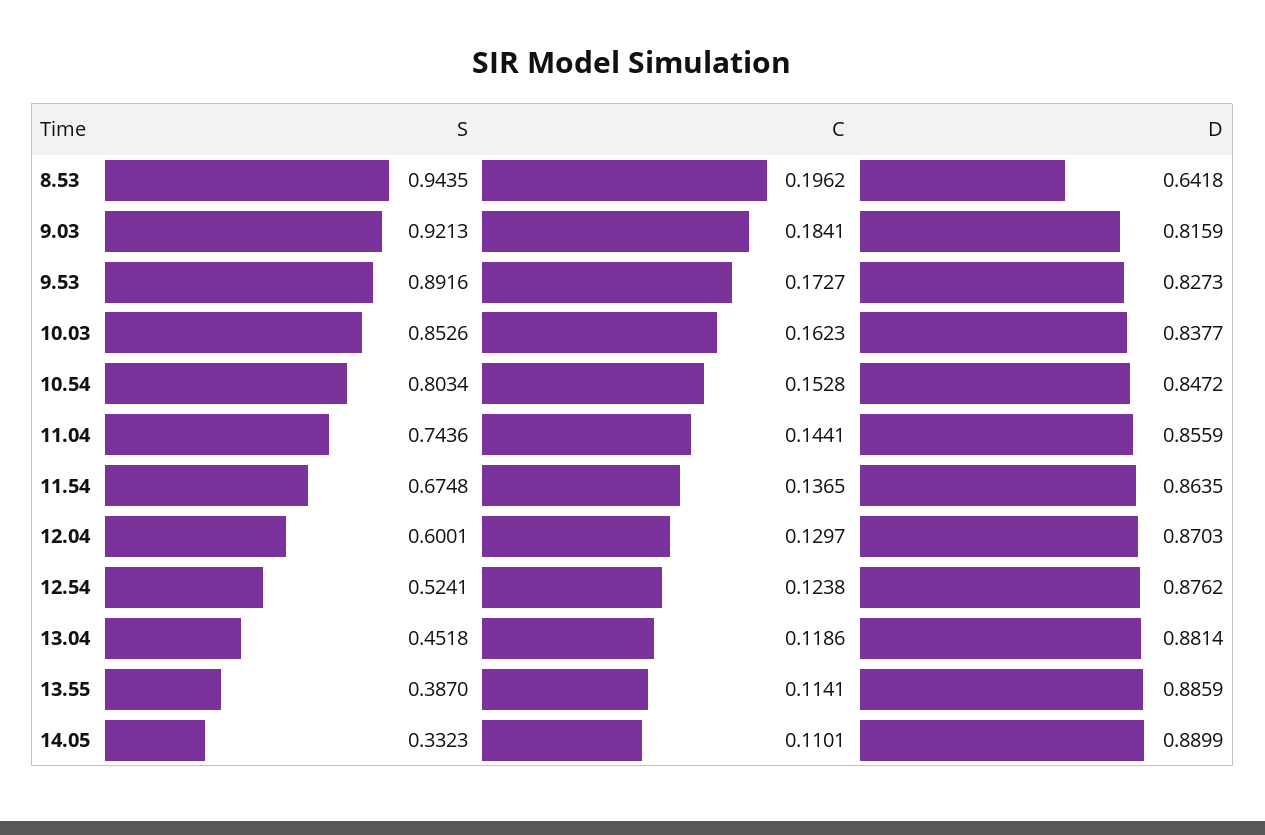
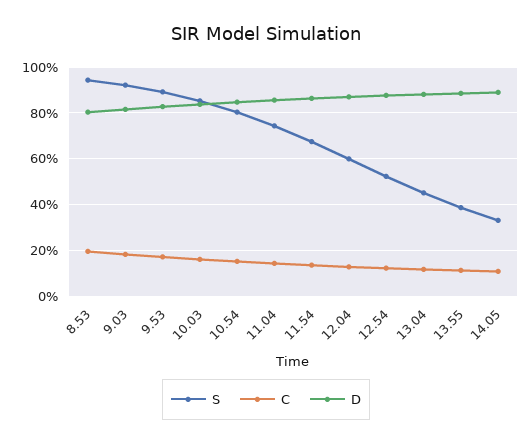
  {
    "S": {
      "8.53": 0.9435,
      "9.03": 0.9213,
      "9.53": 0.8916,
      "10.03": 0.8526,
      "10.54": 0.8034,
      "11.04": 0.7436,
      "11.54": 0.6748,
      "12.04": 0.6001,
      "12.54": 0.5241,
      "13.04": 0.4518,
      "13.55": 0.387,
      "14.05": 0.3323
    },
    "C": {
      "8.53": 0.1962,
      "9.03": 0.1841,
      "9.53": 0.1727,
      "10.03": 0.1623,
      "10.54": 0.1528,
      "11.04": 0.1441,
      "11.54": 0.1365,
      "12.04": 0.1297,
      "12.54": 0.1238,
      "13.04": 0.1186,
      "13.55": 0.1141,
      "14.05": 0.1101
    },
    "D": {
-     "8.53": 0.6418,
+     "8.53": 0.8,
      "9.03": 0.8159,
      "9.53": 0.8273,
      "10.03": 0.8377,
      "10.54": 0.8472,
      "11.04": 0.8559,
      "11.54": 0.8635,
      "12.04": 0.8703,
      "12.54": 0.8762,
      "13.04": 0.8814,
      "13.55": 0.8859,
      "14.05": 0.8899
    }
  }

